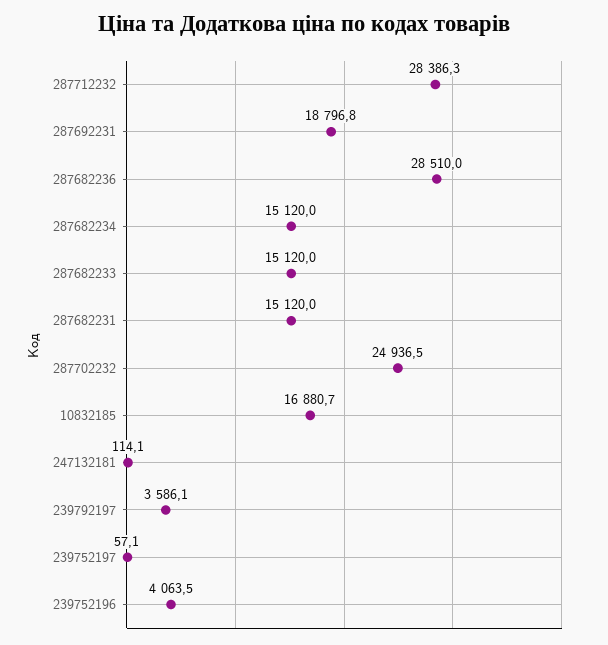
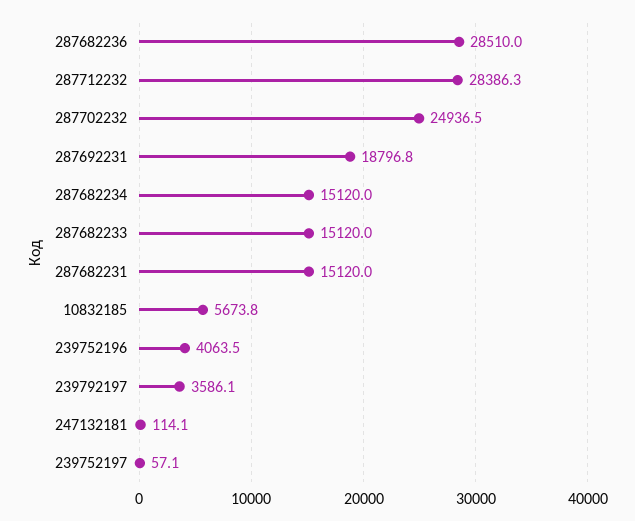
  {
    "287712232": 28386.3,
    "287692231": 18796.8,
    "287682236": 28510,
    "287682234": 15120,
    "287682233": 15120,
    "287682231": 15120,
    "287702232": 24936.5,
-   "10832185": 16880.7,
+   "10832185": 5673.8,
    "247132181": 114.1,
    "239792197": 3586.1,
    "239752197": 57.1,
    "239752196": 4063.5
  }

